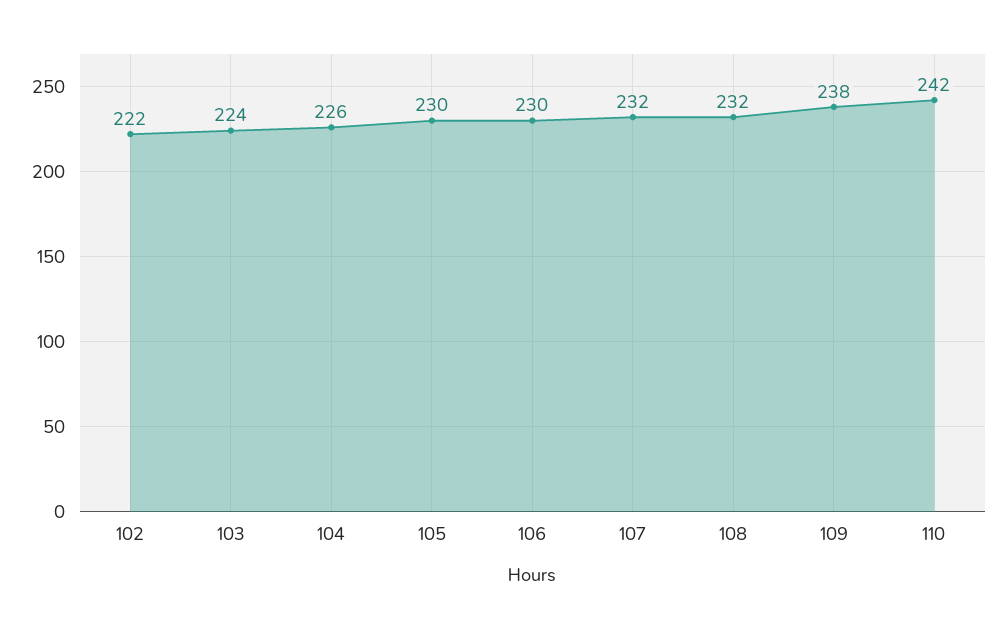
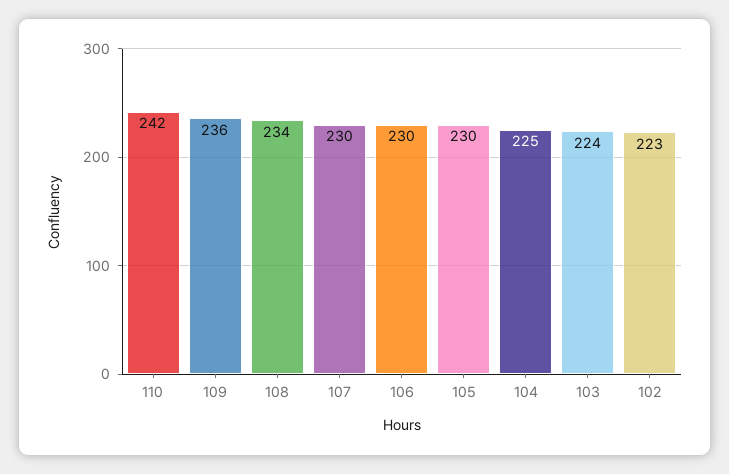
  {
-   "102": 222,
+   "102": 223,
    "103": 224,
-   "104": 226,
+   "104": 225,
    "105": 230,
    "106": 230,
-   "107": 232,
+   "107": 230,
-   "108": 232,
+   "108": 234,
-   "109": 238,
+   "109": 236,
    "110": 242
  }

